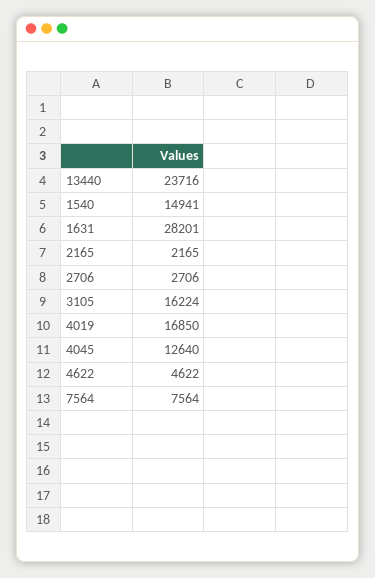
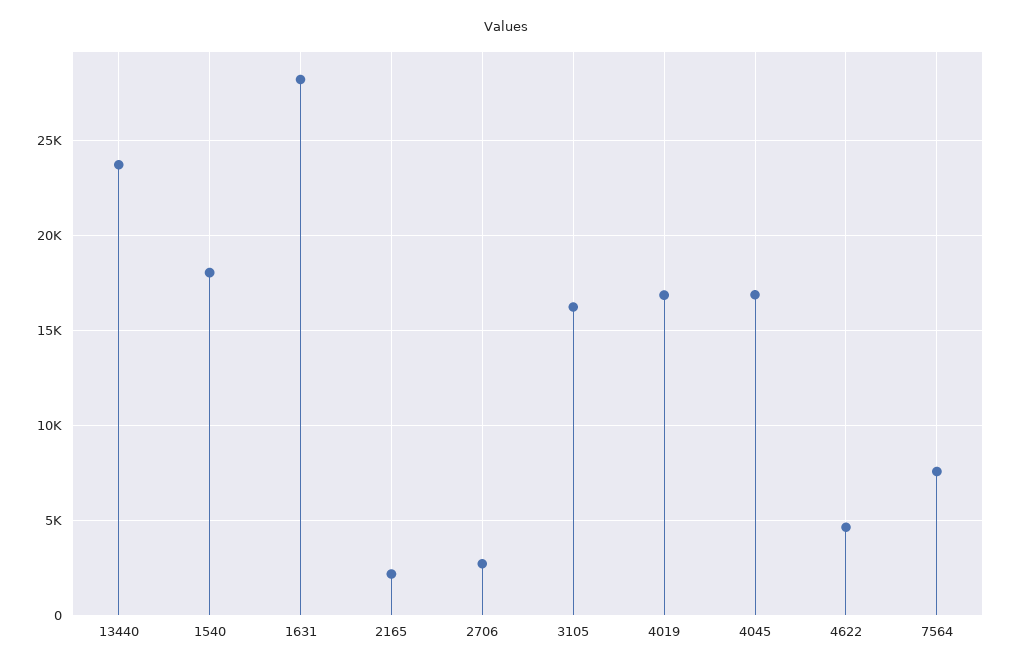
  {
    "13440": 23716,
-   "1540": 14941,
+   "1540": 18000,
    "1631": 28201,
    "2165": 2165,
    "2706": 2706,
    "3105": 16224,
    "4019": 16850,
-   "4045": 12640,
+   "4045": 17000,
    "4622": 4622,
    "7564": 7564
  }

